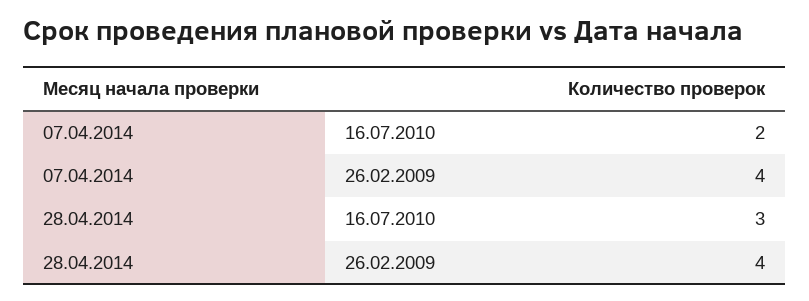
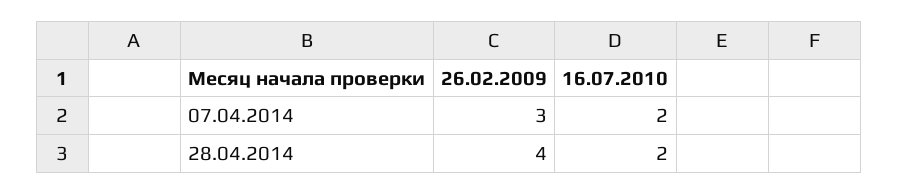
  {
    "07.04.2014": {
      "16.07.2010": 2,
-     "26.02.2009": 4
+     "26.02.2009": 3
    },
    "28.04.2014": {
-     "16.07.2010": 3,
+     "16.07.2010": 2,
      "26.02.2009": 4
    }
  }

